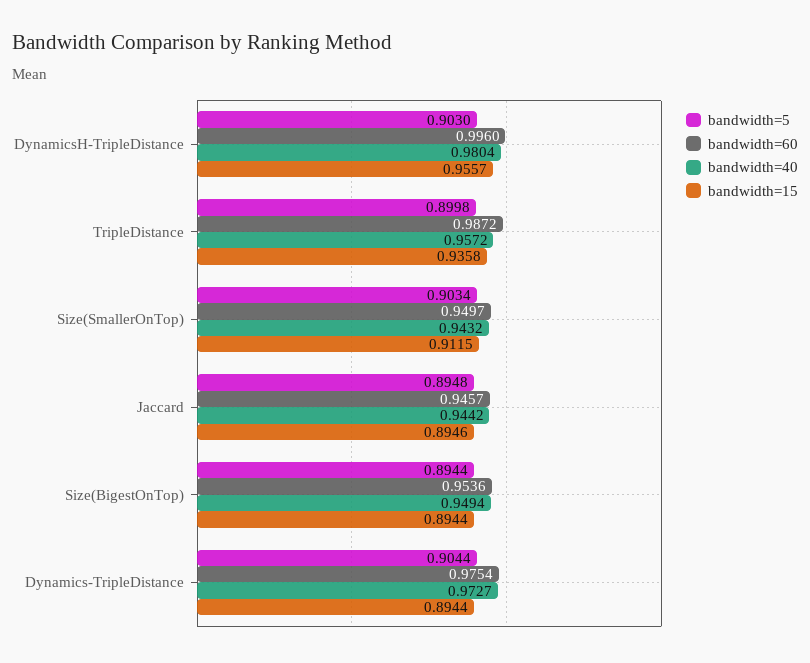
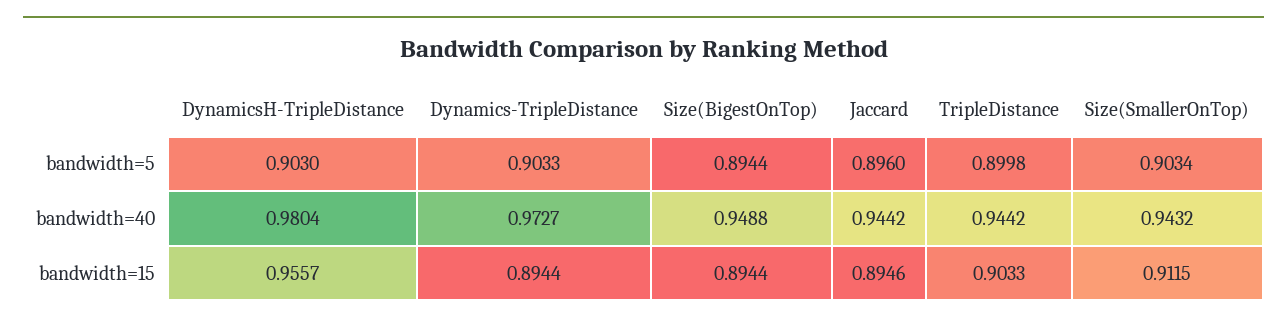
  {
    "bandwidth=5": {
      "DynamicsH-TripleDistance": 0.903,
      "TripleDistance": 0.8998,
      "Size(SmallerOnTop)": 0.9034,
-     "Jaccard": 0.8948,
+     "Jaccard": 0.896,
      "Size(BigestOnTop)": 0.8944,
-     "Dynamics-TripleDistance": 0.9044
+     "Dynamics-TripleDistance": 0.9033
    },
-   "bandwidth=60": {
-     "DynamicsH-TripleDistance": 0.996,
-     "TripleDistance": 0.9872,
-     "Size(SmallerOnTop)": 0.9497,
-     "Jaccard": 0.9457,
-     "Size(BigestOnTop)": 0.9536,
-     "Dynamics-TripleDistance": 0.9754
-   },
    "bandwidth=40": {
      "DynamicsH-TripleDistance": 0.9804,
-     "TripleDistance": 0.9572,
+     "TripleDistance": 0.9442,
      "Size(SmallerOnTop)": 0.9432,
      "Jaccard": 0.9442,
-     "Size(BigestOnTop)": 0.9494,
+     "Size(BigestOnTop)": 0.9488,
      "Dynamics-TripleDistance": 0.9727
    },
    "bandwidth=15": {
      "DynamicsH-TripleDistance": 0.9557,
-     "TripleDistance": 0.9358,
+     "TripleDistance": 0.9033,
      "Size(SmallerOnTop)": 0.9115,
      "Jaccard": 0.8946,
      "Size(BigestOnTop)": 0.8944,
      "Dynamics-TripleDistance": 0.8944
    }
  }

